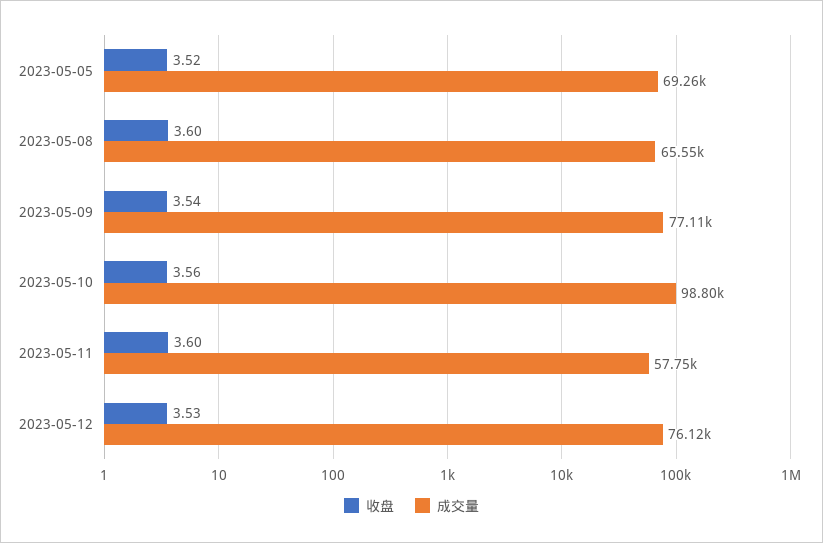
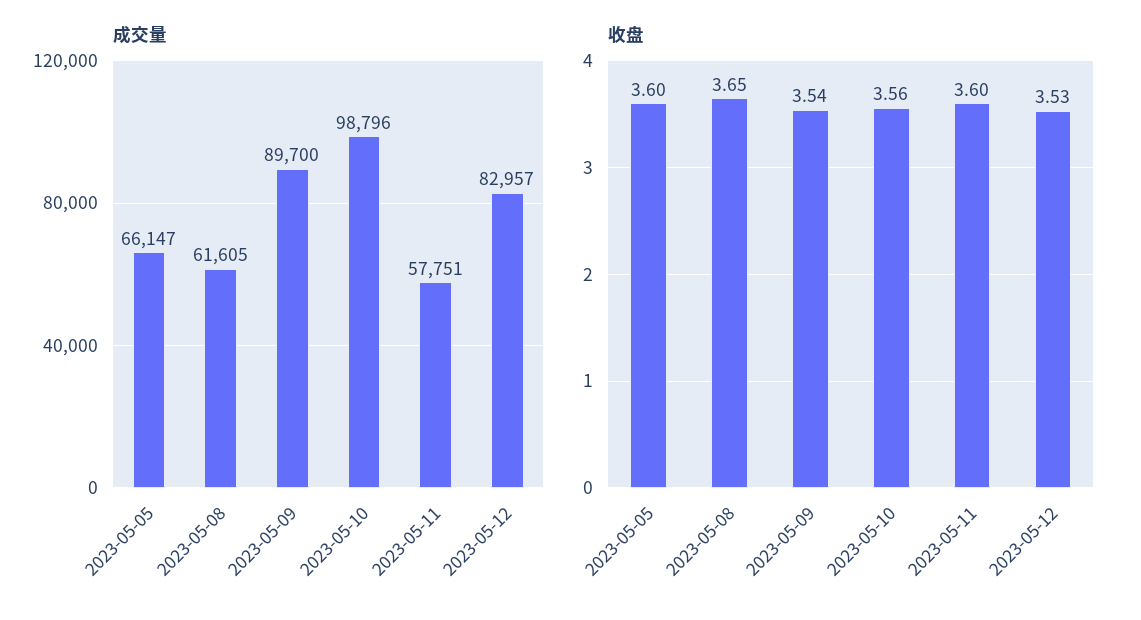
  {
    "收盘": {
-     "2023-05-05": 3.52,
+     "2023-05-05": 3.6,
-     "2023-05-08": 3.6,
+     "2023-05-08": 3.65,
      "2023-05-09": 3.54,
      "2023-05-10": 3.56,
      "2023-05-11": 3.6,
      "2023-05-12": 3.53
    },
    "成交量": {
-     "2023-05-05": 69260,
+     "2023-05-05": 66147,
-     "2023-05-08": 65550,
+     "2023-05-08": 61605,
-     "2023-05-09": 77110,
+     "2023-05-09": 89700,
      "2023-05-10": 98796,
      "2023-05-11": 57751,
-     "2023-05-12": 76120
+     "2023-05-12": 82957
    }
  }

